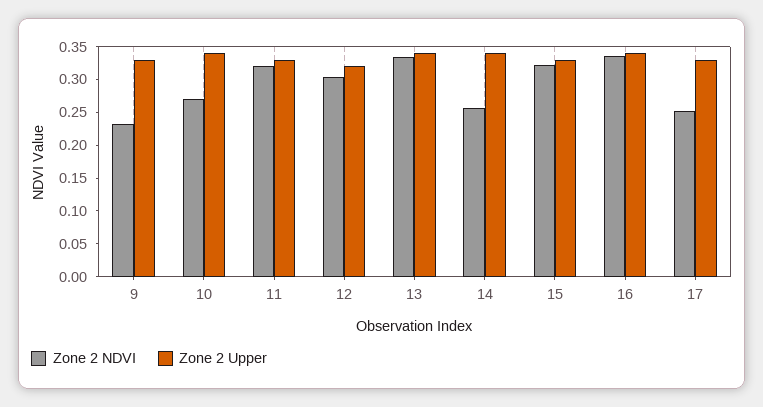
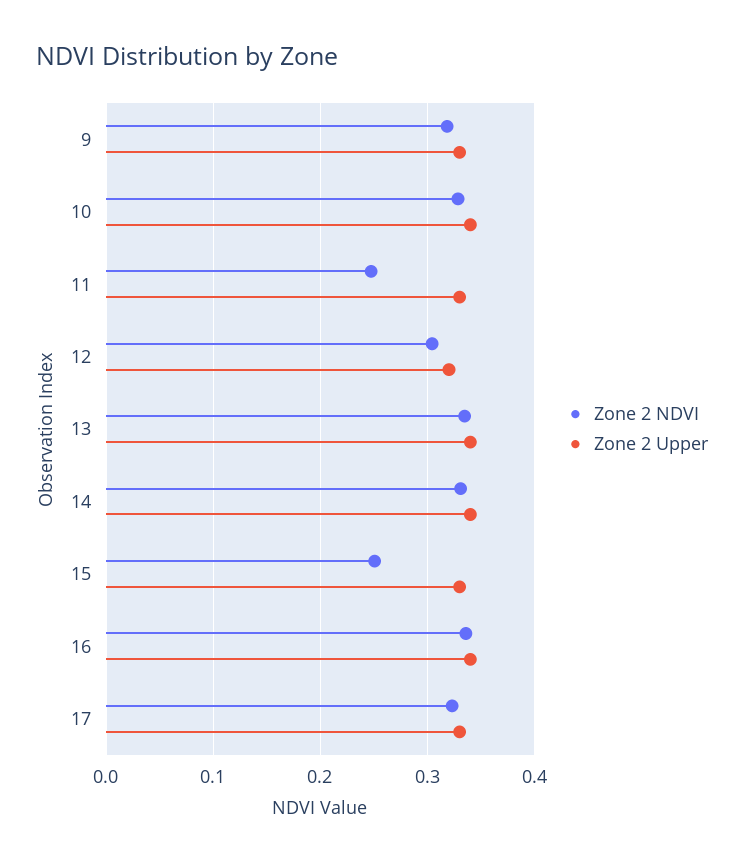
  {
    "Zone 2 NDVI": {
-     "9": 0.225,
+     "9": 0.32,
-     "10": 0.275,
+     "10": 0.33,
-     "11": 0.325,
+     "11": 0.25,
      "12": 0.3,
      "13": 0.33,
-     "14": 0.25,
+     "14": 0.33,
-     "15": 0.325,
+     "15": 0.25,
      "16": 0.34,
-     "17": 0.25
+     "17": 0.32
    },
    "Zone 2 Upper": {
      "9": 0.33,
      "10": 0.34,
      "11": 0.33,
      "12": 0.32,
      "13": 0.34,
      "14": 0.34,
      "15": 0.33,
      "16": 0.34,
      "17": 0.33
    }
  }

